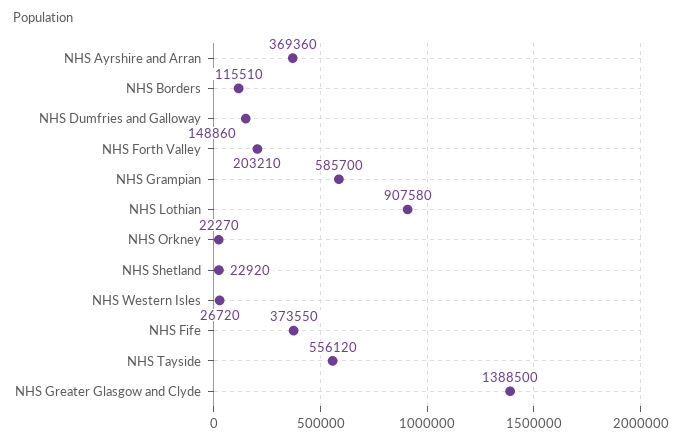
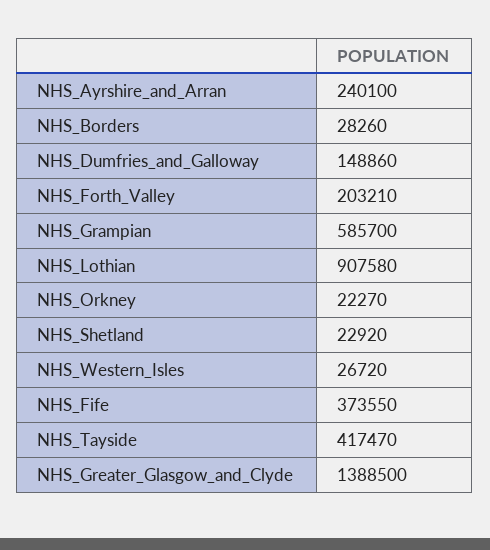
  {
-   "NHS Ayrshire and Arran": 369360,
+   "NHS Ayrshire and Arran": 240100,
-   "NHS Borders": 115510,
+   "NHS Borders": 28260,
    "NHS Dumfries and Galloway": 148860,
    "NHS Forth Valley": 203210,
    "NHS Grampian": 585700,
    "NHS Lothian": 907580,
    "NHS Orkney": 22270,
    "NHS Shetland": 22920,
    "NHS Western Isles": 26720,
    "NHS Fife": 373550,
-   "NHS Tayside": 556120,
+   "NHS Tayside": 417470,
    "NHS Greater Glasgow and Clyde": 1388500
  }

